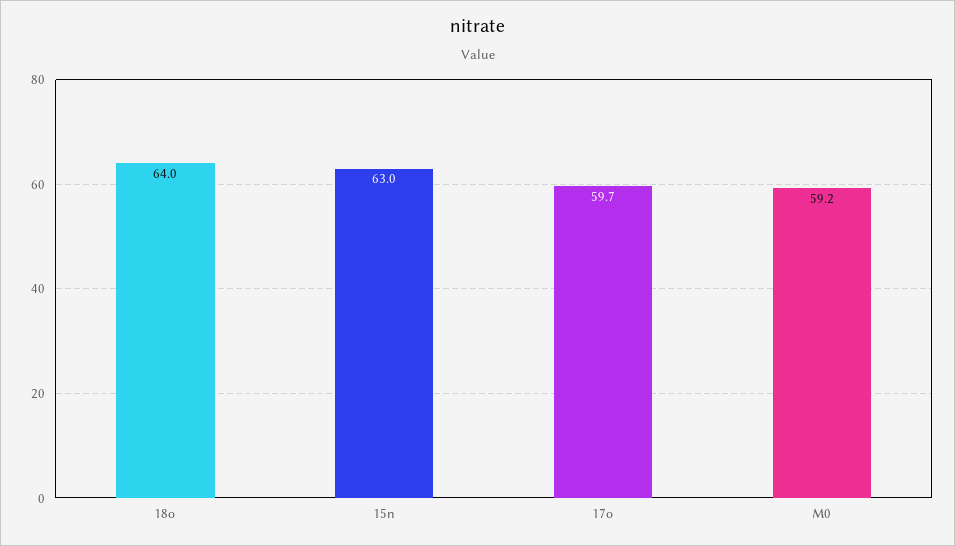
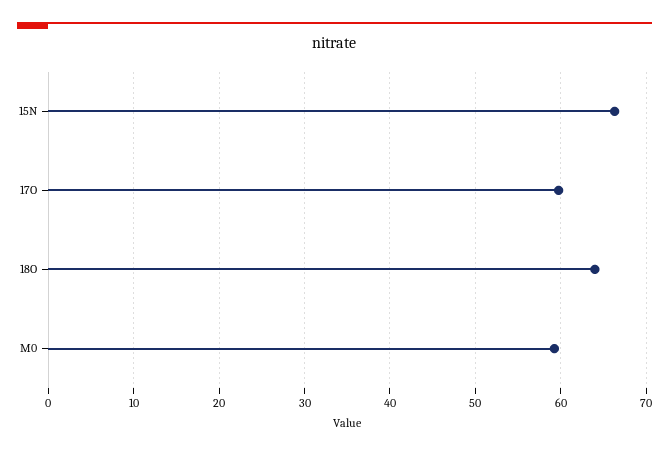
  {
    "18o": 64,
-   "15n": 63,
+   "15n": 66,
    "17o": 59.7,
    "M0": 59.2
  }

